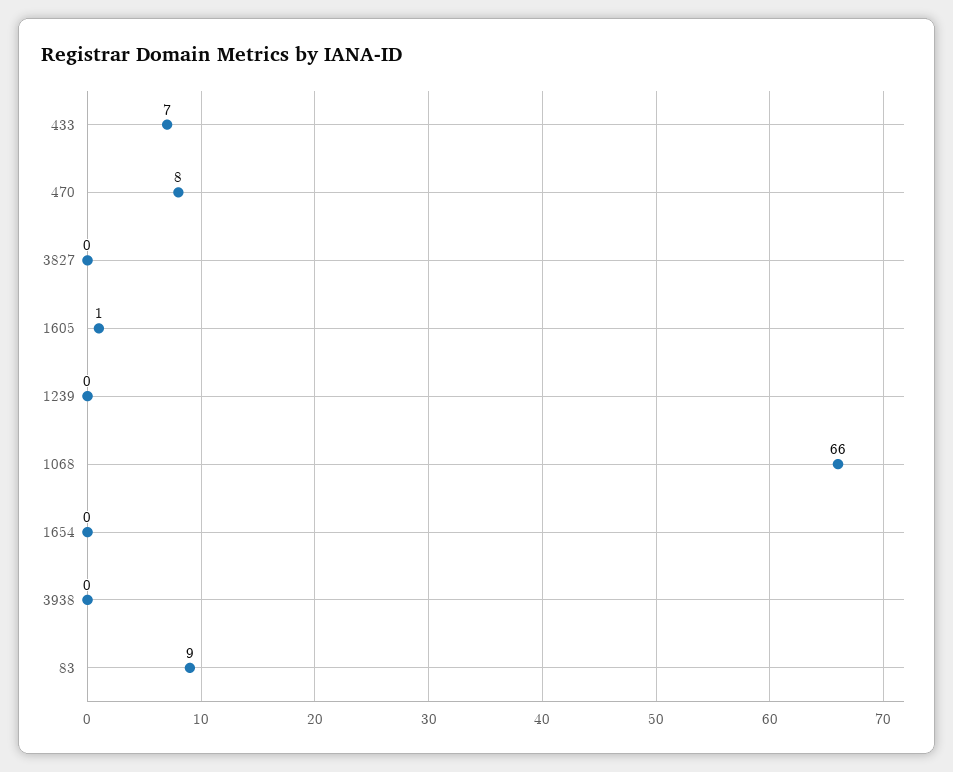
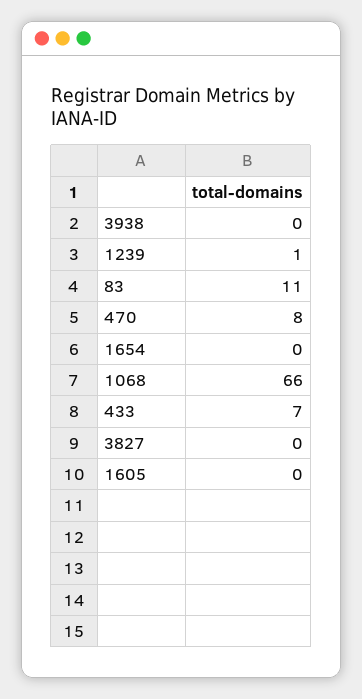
  {
    "433": 7,
    "470": 8,
    "3827": 0,
-   "1605": 1,
+   "1605": 0,
-   "1239": 0,
+   "1239": 1,
    "1068": 66,
    "1654": 0,
    "3938": 0,
-   "83": 9
+   "83": 11
  }

